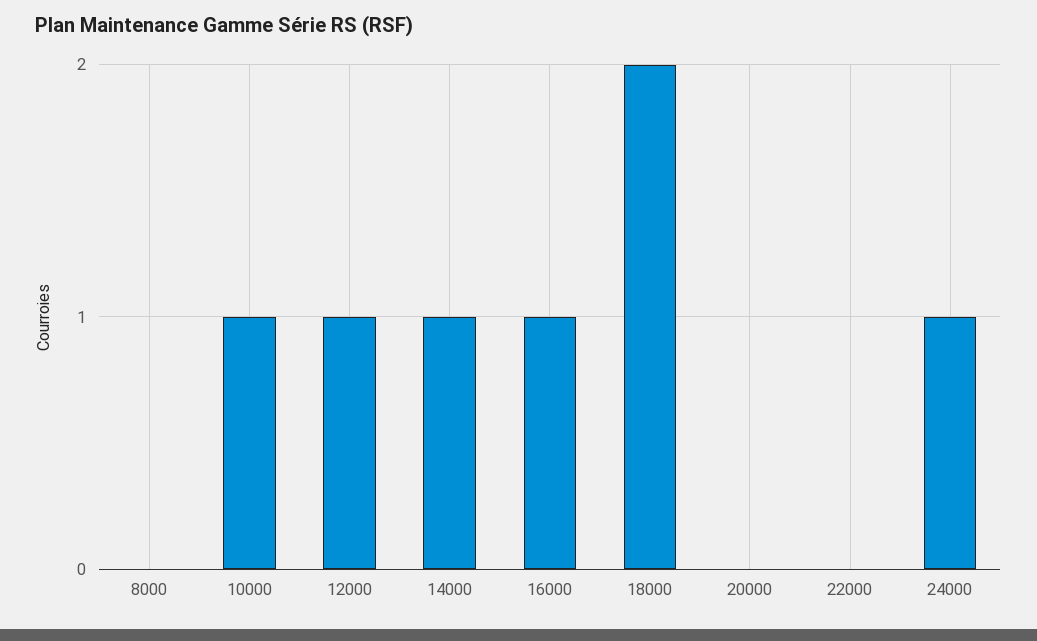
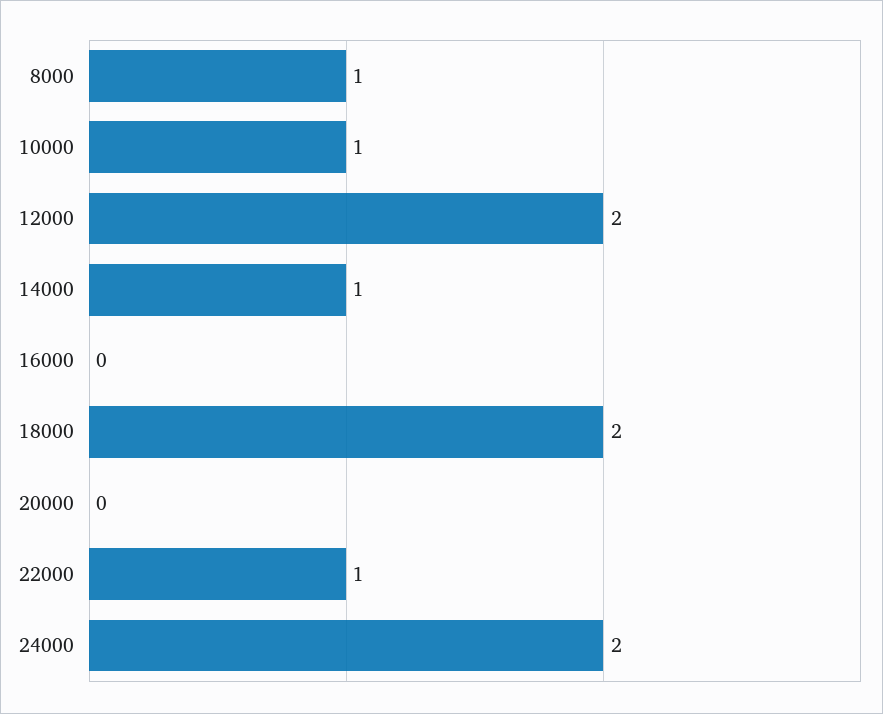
  {
-   "8000": 0,
+   "8000": 1,
    "10000": 1,
-   "12000": 1,
+   "12000": 2,
    "14000": 1,
-   "16000": 1,
+   "16000": 0,
    "18000": 2,
    "20000": 0,
-   "22000": 0,
+   "22000": 1,
-   "24000": 1
+   "24000": 2
  }

